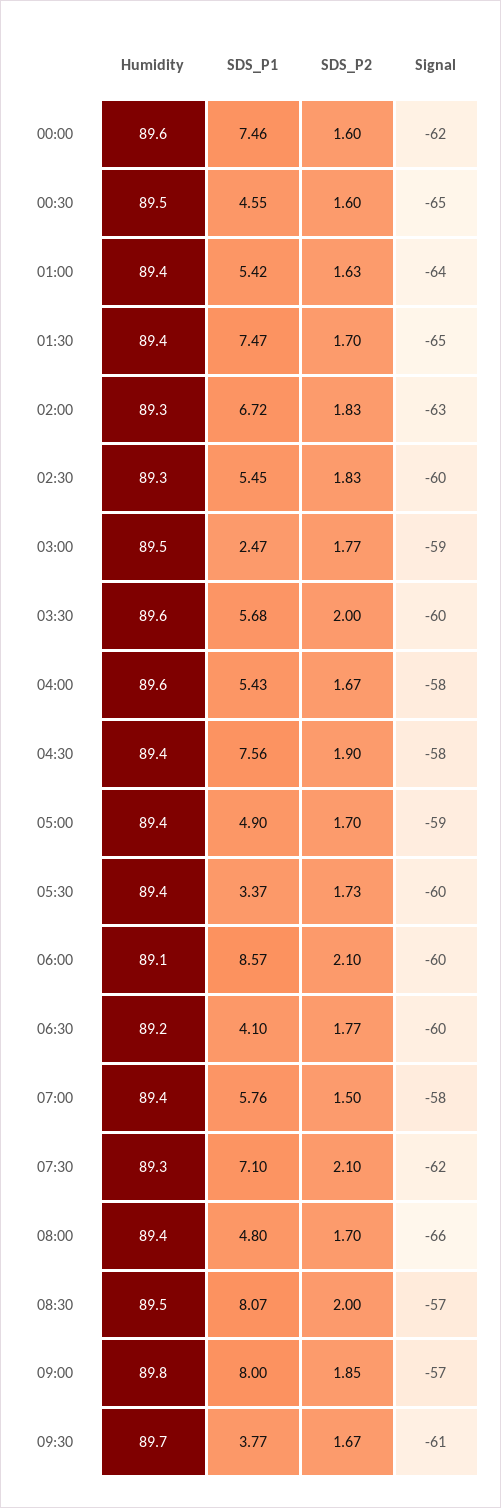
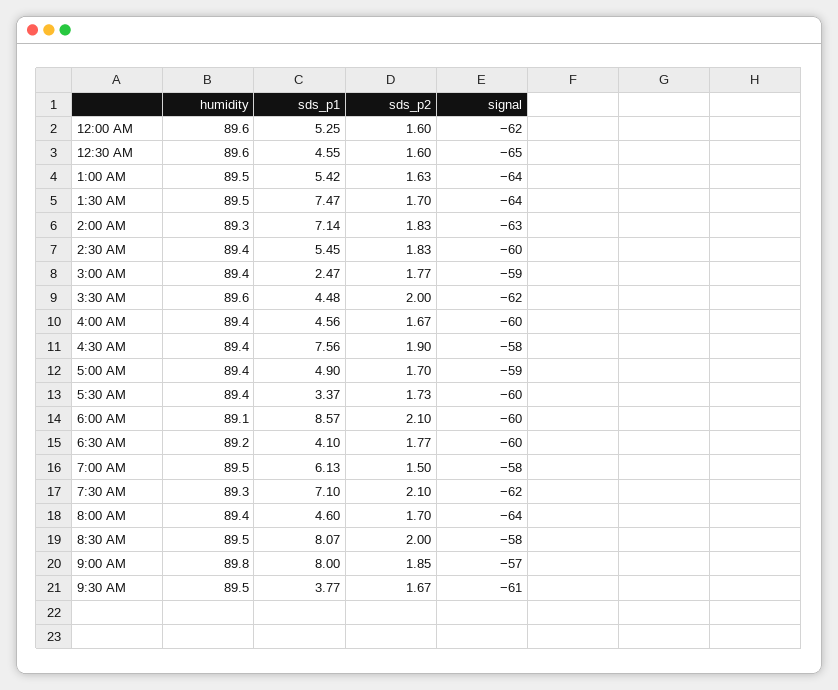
  {
    "Humidity": {
      "00:00": 89.6,
-     "00:30": 89.5,
+     "00:30": 89.6,
-     "01:00": 89.4,
+     "01:00": 89.5,
-     "01:30": 89.4,
+     "01:30": 89.5,
      "02:00": 89.3,
-     "02:30": 89.3,
+     "02:30": 89.4,
-     "03:00": 89.5,
+     "03:00": 89.4,
      "03:30": 89.6,
-     "04:00": 89.6,
+     "04:00": 89.4,
      "04:30": 89.4,
      "05:00": 89.4,
      "05:30": 89.4,
      "06:00": 89.1,
      "06:30": 89.2,
-     "07:00": 89.4,
+     "07:00": 89.5,
      "07:30": 89.3,
      "08:00": 89.4,
      "08:30": 89.5,
      "09:00": 89.8,
-     "09:30": 89.7
+     "09:30": 89.5
    },
    "SDS_P1": {
-     "00:00": 7.46,
+     "00:00": 5.25,
      "00:30": 4.55,
      "01:00": 5.42,
      "01:30": 7.47,
-     "02:00": 6.72,
+     "02:00": 7.14,
      "02:30": 5.45,
      "03:00": 2.47,
-     "03:30": 5.68,
+     "03:30": 4.48,
-     "04:00": 5.43,
+     "04:00": 4.56,
      "04:30": 7.56,
      "05:00": 4.9,
      "05:30": 3.37,
      "06:00": 8.57,
      "06:30": 4.1,
-     "07:00": 5.76,
+     "07:00": 6.13,
      "07:30": 7.1,
-     "08:00": 4.8,
+     "08:00": 4.6,
      "08:30": 8.07,
      "09:00": 8,
      "09:30": 3.77
    },
    "SDS_P2": {
      "00:00": 1.6,
      "00:30": 1.6,
      "01:00": 1.63,
      "01:30": 1.7,
      "02:00": 1.83,
      "02:30": 1.83,
      "03:00": 1.77,
      "03:30": 2,
      "04:00": 1.67,
      "04:30": 1.9,
      "05:00": 1.7,
      "05:30": 1.73,
      "06:00": 2.1,
      "06:30": 1.77,
      "07:00": 1.5,
      "07:30": 2.1,
      "08:00": 1.7,
      "08:30": 2,
      "09:00": 1.85,
      "09:30": 1.67
    },
    "Signal": {
      "00:00": -62,
      "00:30": -65,
      "01:00": -64,
-     "01:30": -65,
+     "01:30": -64,
      "02:00": -63,
      "02:30": -60,
      "03:00": -59,
-     "03:30": -60,
+     "03:30": -62,
-     "04:00": -58,
+     "04:00": -60,
      "04:30": -58,
      "05:00": -59,
      "05:30": -60,
      "06:00": -60,
      "06:30": -60,
      "07:00": -58,
      "07:30": -62,
-     "08:00": -66,
+     "08:00": -64,
-     "08:30": -57,
+     "08:30": -58,
      "09:00": -57,
      "09:30": -61
    }
  }

